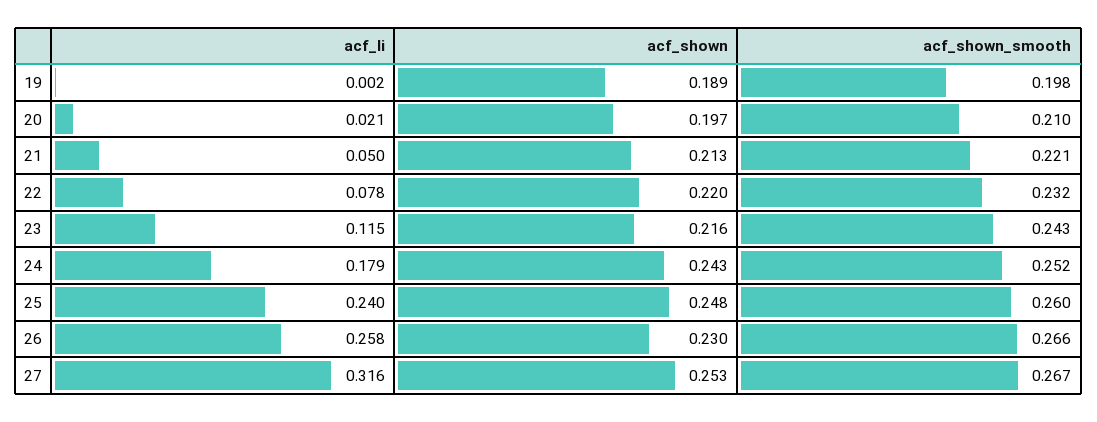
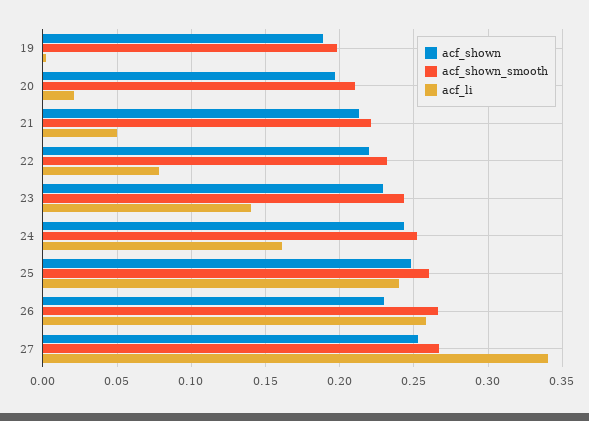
  {
    "acf_li": {
      "19": 0.002,
      "20": 0.021,
      "21": 0.05,
      "22": 0.078,
-     "23": 0.115,
+     "23": 0.14,
-     "24": 0.179,
+     "24": 0.16,
      "25": 0.24,
      "26": 0.258,
-     "27": 0.316
+     "27": 0.34
    },
    "acf_shown": {
      "19": 0.189,
      "20": 0.197,
      "21": 0.213,
      "22": 0.22,
-     "23": 0.216,
+     "23": 0.23,
      "24": 0.243,
      "25": 0.248,
      "26": 0.23,
      "27": 0.253
    },
    "acf_shown_smooth": {
      "19": 0.198,
      "20": 0.21,
      "21": 0.221,
      "22": 0.232,
      "23": 0.243,
      "24": 0.252,
      "25": 0.26,
      "26": 0.266,
      "27": 0.267
    }
  }

